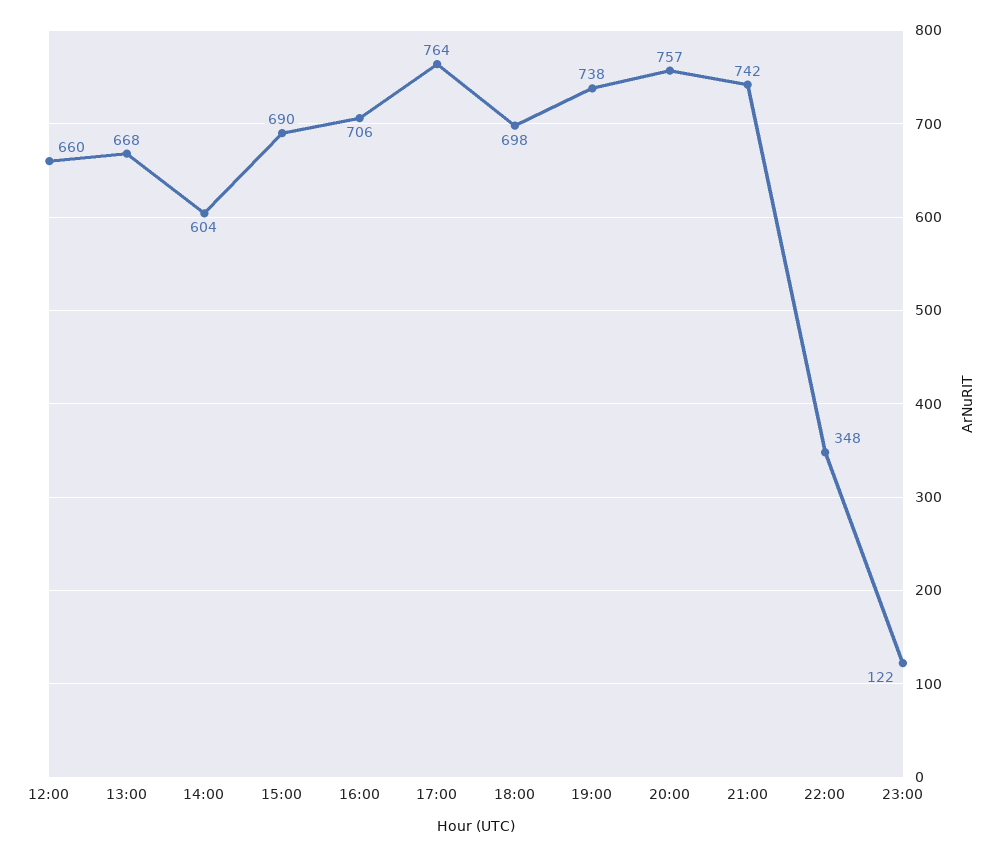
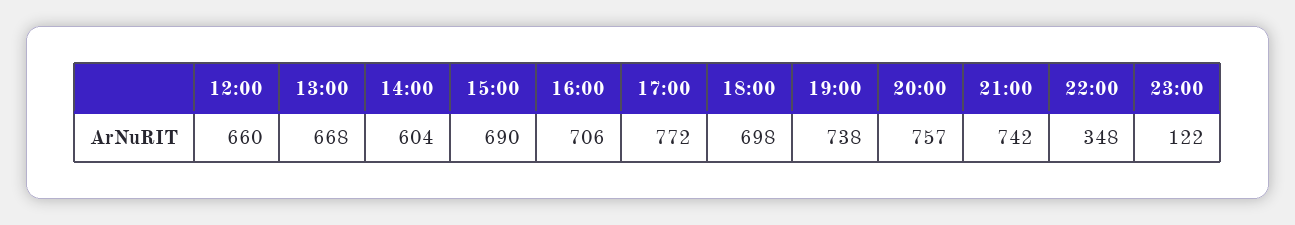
  {
    "12:00": 660,
    "13:00": 668,
    "14:00": 604,
    "15:00": 690,
    "16:00": 706,
-   "17:00": 764,
+   "17:00": 772,
    "18:00": 698,
    "19:00": 738,
    "20:00": 757,
    "21:00": 742,
    "22:00": 348,
    "23:00": 122
  }

